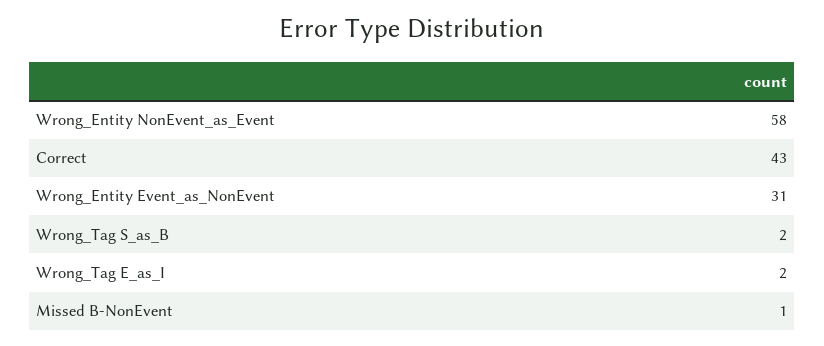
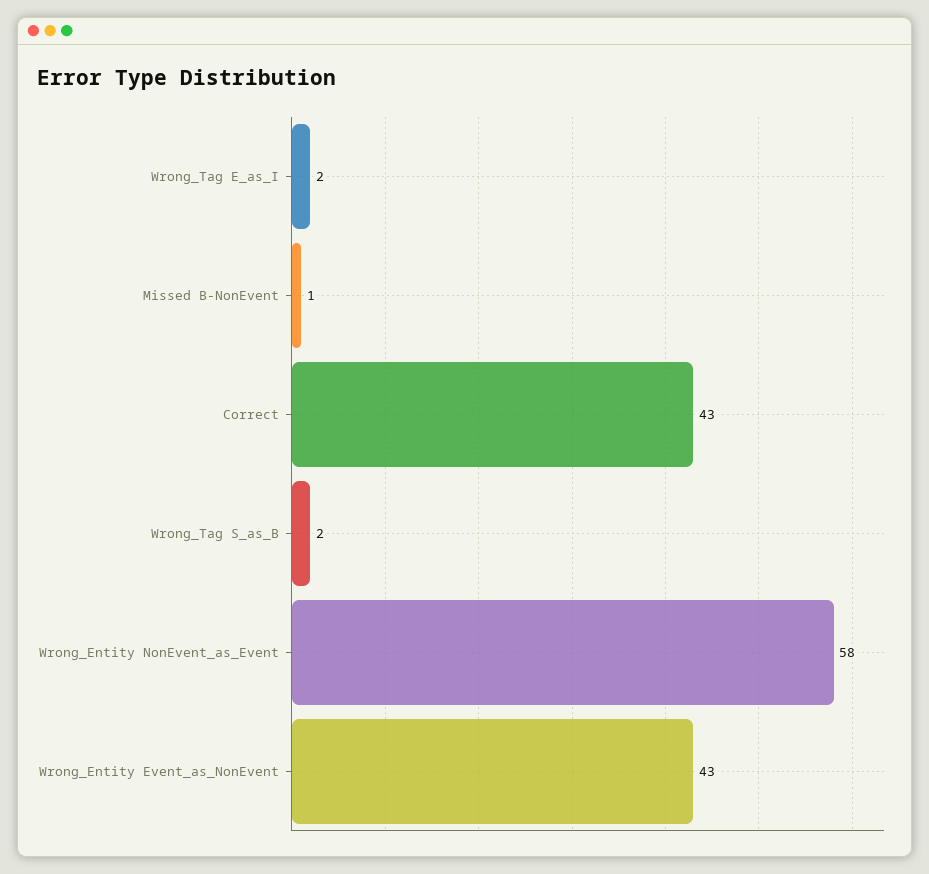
  {
    "Wrong_Entity NonEvent_as_Event": 58,
    "Correct": 43,
-   "Wrong_Entity Event_as_NonEvent": 31,
+   "Wrong_Entity Event_as_NonEvent": 43,
    "Wrong_Tag S_as_B": 2,
    "Wrong_Tag E_as_I": 2,
    "Missed B-NonEvent": 1
  }

